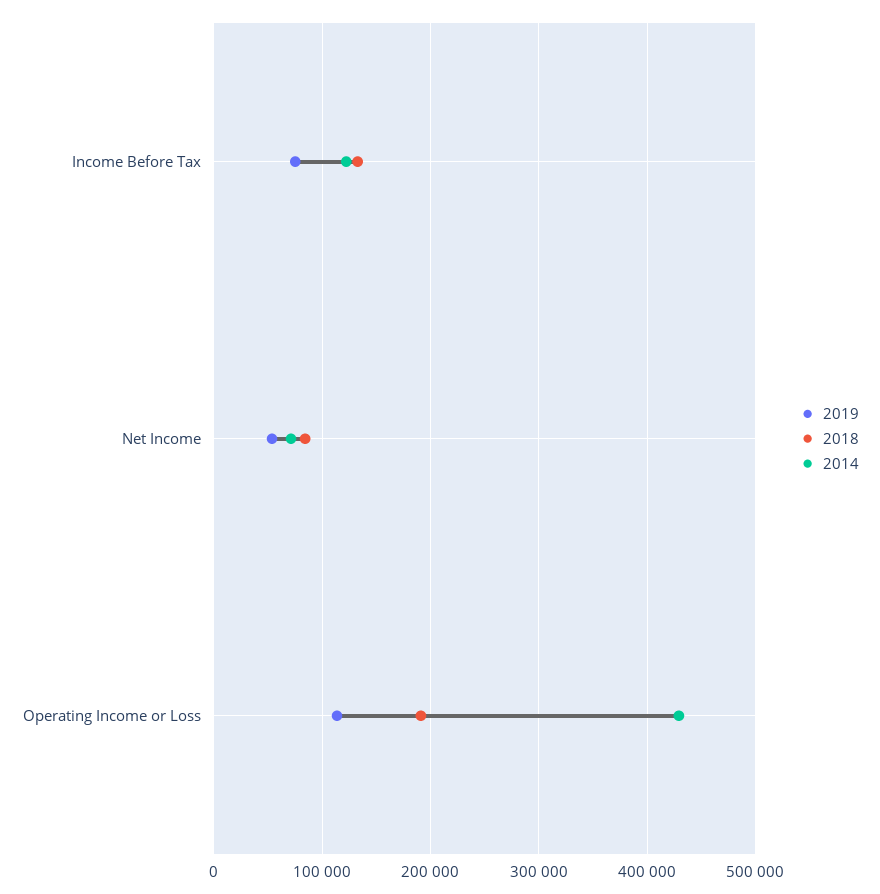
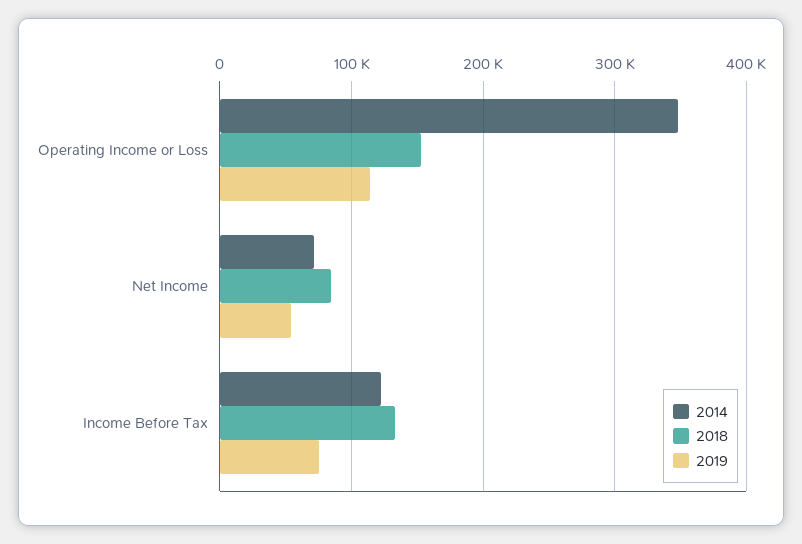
  {
    "2019": {
      "Income Before Tax": 80000,
      "Net Income": 50000,
      "Operating Income or Loss": 110000
    },
    "2018": {
      "Income Before Tax": 130000,
      "Net Income": 80000,
-     "Operating Income or Loss": 190000
+     "Operating Income or Loss": 150000
    },
    "2014": {
      "Income Before Tax": 120000,
      "Net Income": 70000,
-     "Operating Income or Loss": 430000
+     "Operating Income or Loss": 350000
    }
  }

